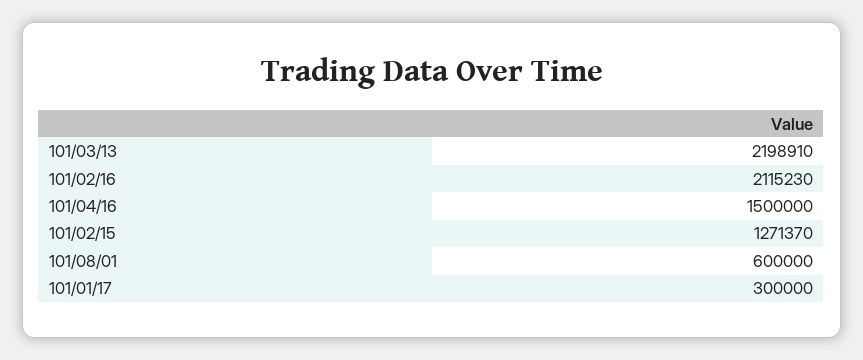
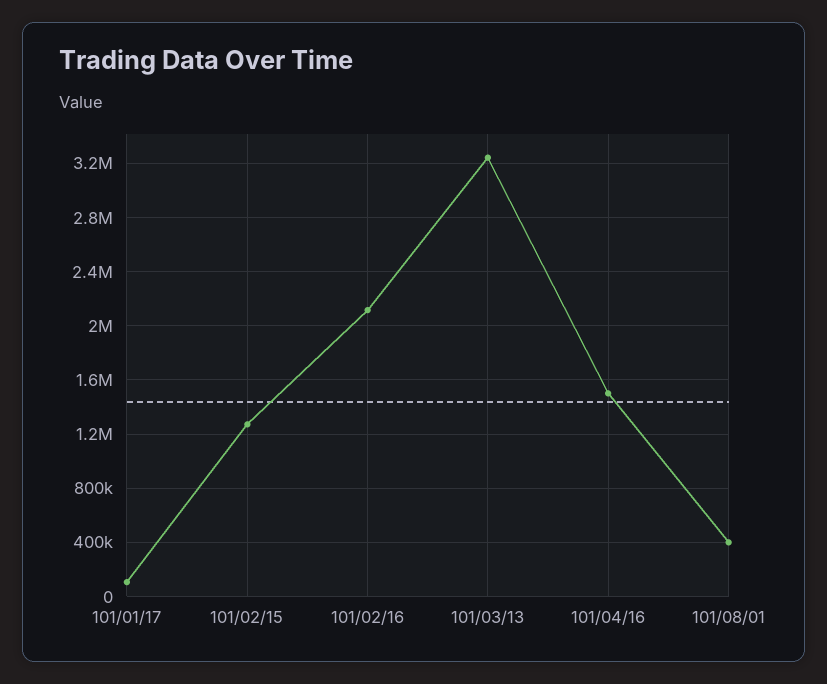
  {
-   "101/03/13": 2198910,
+   "101/03/13": 3250000,
    "101/02/16": 2115230,
    "101/04/16": 1500000,
    "101/02/15": 1271370,
-   "101/08/01": 600000,
+   "101/08/01": 400000,
-   "101/01/17": 300000
+   "101/01/17": 100000
  }

